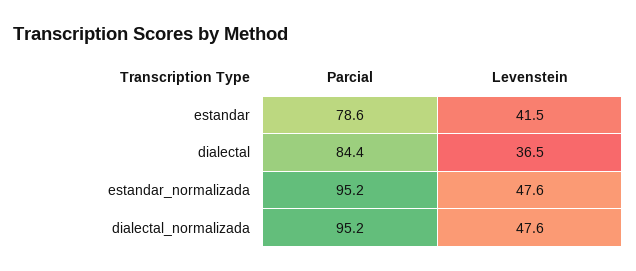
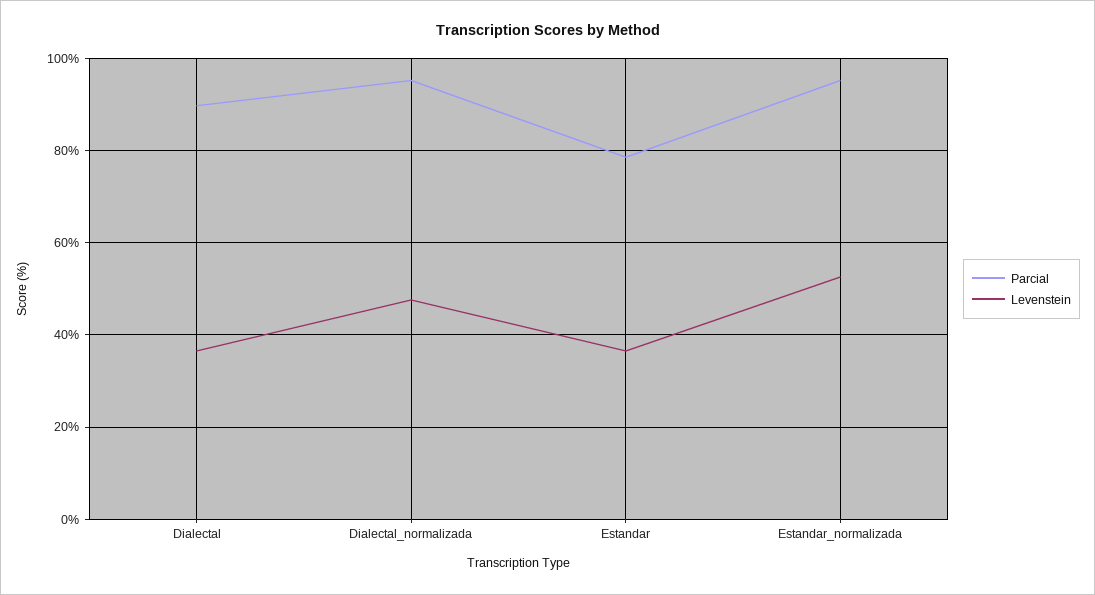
  {
    "Parcial": {
      "estandar": 78.6,
-     "dialectal": 84.4,
+     "dialectal": 90,
      "estandar_normalizada": 95.2,
      "dialectal_normalizada": 95.2
    },
    "Levenstein": {
-     "estandar": 41.5,
+     "estandar": 36,
      "dialectal": 36.5,
-     "estandar_normalizada": 47.6,
+     "estandar_normalizada": 52,
      "dialectal_normalizada": 47.6
    }
  }

